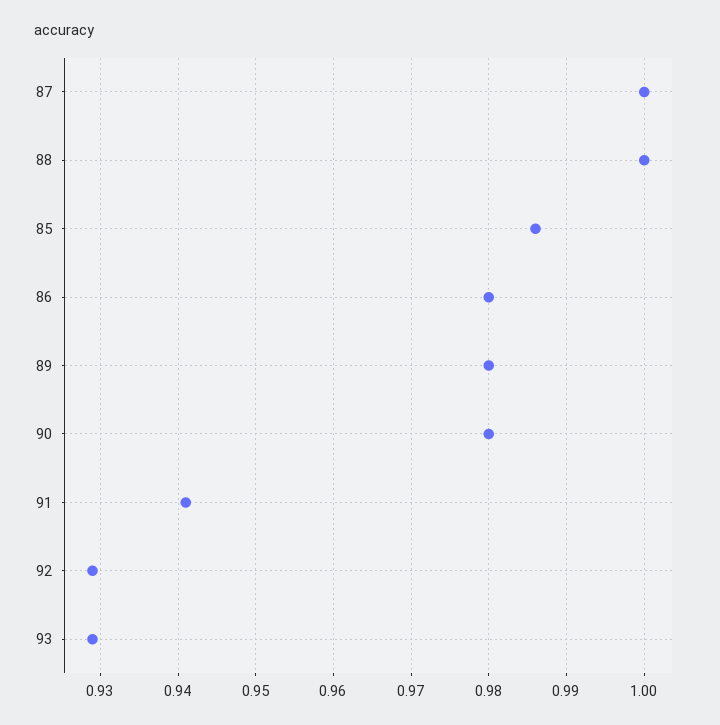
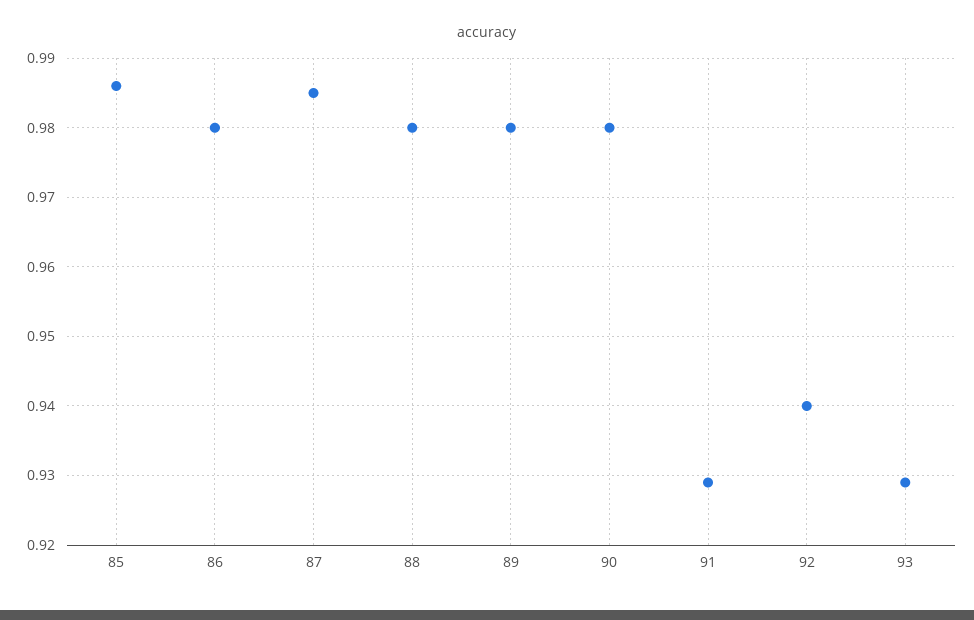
  {
-   "87": 1,
+   "87": 0.985,
-   "88": 1,
+   "88": 0.98,
    "85": 0.986,
    "86": 0.98,
    "89": 0.98,
    "90": 0.98,
-   "91": 0.941,
+   "91": 0.929,
-   "92": 0.929,
+   "92": 0.94,
    "93": 0.929
  }

